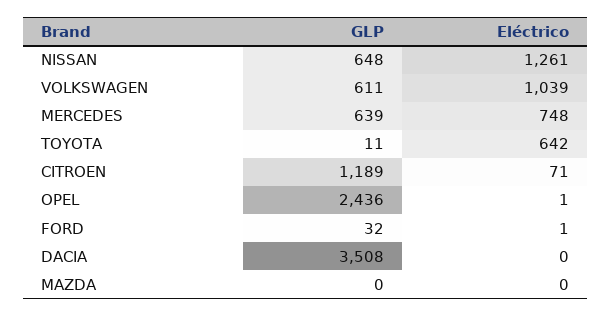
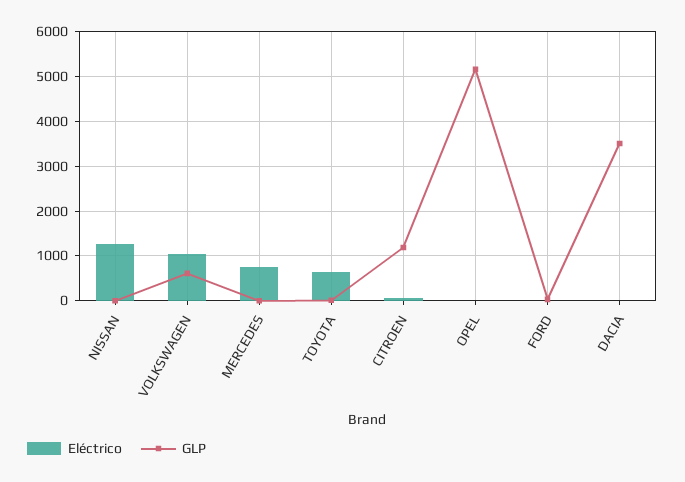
  {
    "GLP": {
-     "NISSAN": 648,
+     "NISSAN": 0,
      "VOLKSWAGEN": 611,
-     "MERCEDES": 639,
+     "MERCEDES": 0,
      "TOYOTA": 11,
      "CITROEN": 1189,
-     "OPEL": 2436,
+     "OPEL": 5200,
      "FORD": 32,
-     "DACIA": 3508,
+     "DACIA": 3508
-     "MAZDA": 0
    },
    "Eléctrico": {
      "NISSAN": 1261,
      "VOLKSWAGEN": 1039,
      "MERCEDES": 748,
      "TOYOTA": 642,
      "CITROEN": 71,
      "OPEL": 1,
      "FORD": 1,
-     "DACIA": 0,
+     "DACIA": 0
-     "MAZDA": 0
    }
  }

